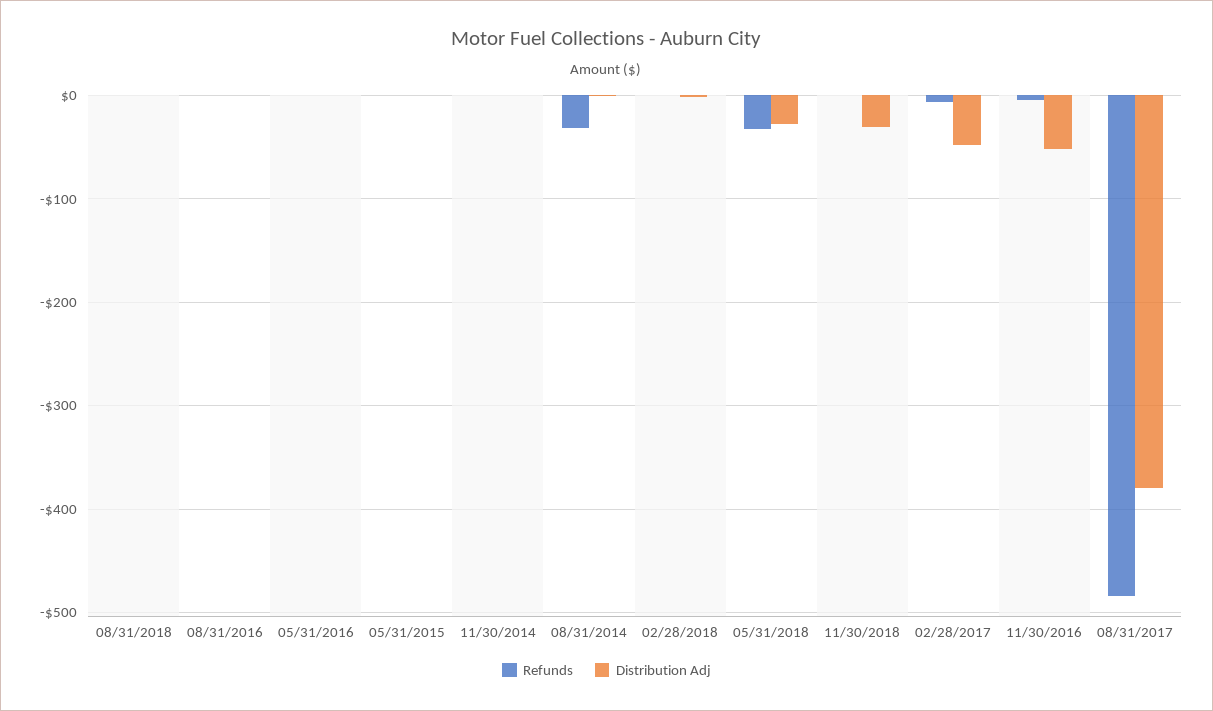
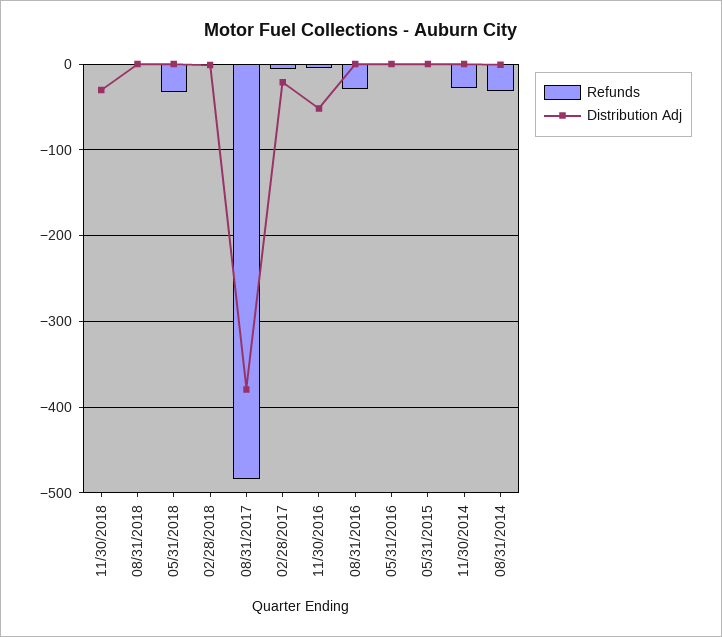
  {
    "Refunds": {
      "08/31/2018": 0,
-     "08/31/2016": 0,
+     "08/31/2016": -30,
      "05/31/2016": 0,
      "05/31/2015": 0,
-     "11/30/2014": 0,
+     "11/30/2014": -30,
      "08/31/2014": -30,
      "02/28/2018": 0,
      "05/31/2018": -30,
      "11/30/2018": 0,
      "02/28/2017": -10,
      "11/30/2016": 0,
      "08/31/2017": -480
    },
    "Distribution Adj": {
      "08/31/2018": 0,
      "08/31/2016": 0,
      "05/31/2016": 0,
      "05/31/2015": 0,
      "11/30/2014": 0,
      "08/31/2014": 0,
      "02/28/2018": 0,
-     "05/31/2018": -30,
+     "05/31/2018": 0,
      "11/30/2018": -30,
-     "02/28/2017": -50,
+     "02/28/2017": -20,
      "11/30/2016": -50,
      "08/31/2017": -380
    }
  }

